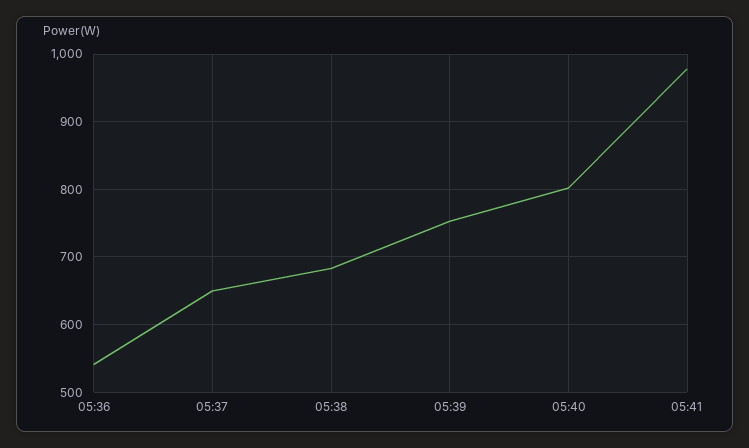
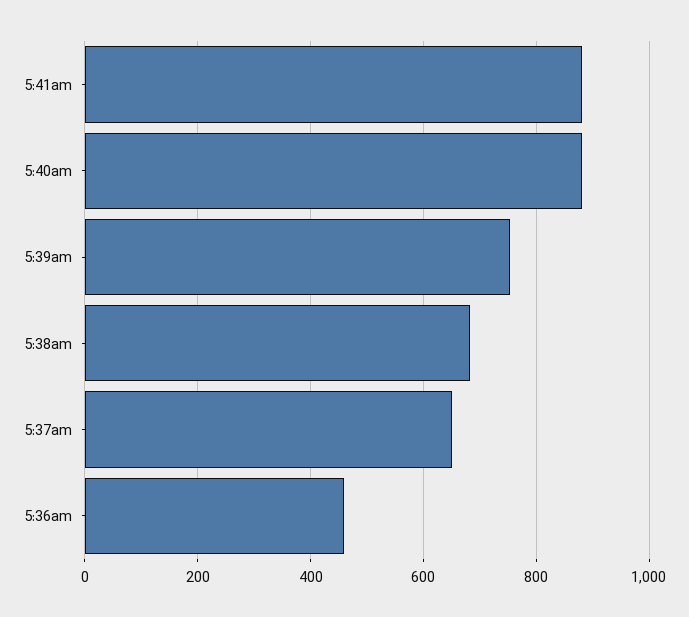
  {
-   "05:36": 540,
+   "05:36": 460,
    "05:37": 650,
    "05:38": 680,
    "05:39": 750,
-   "05:40": 800,
+   "05:40": 880,
-   "05:41": 980
+   "05:41": 880
  }

